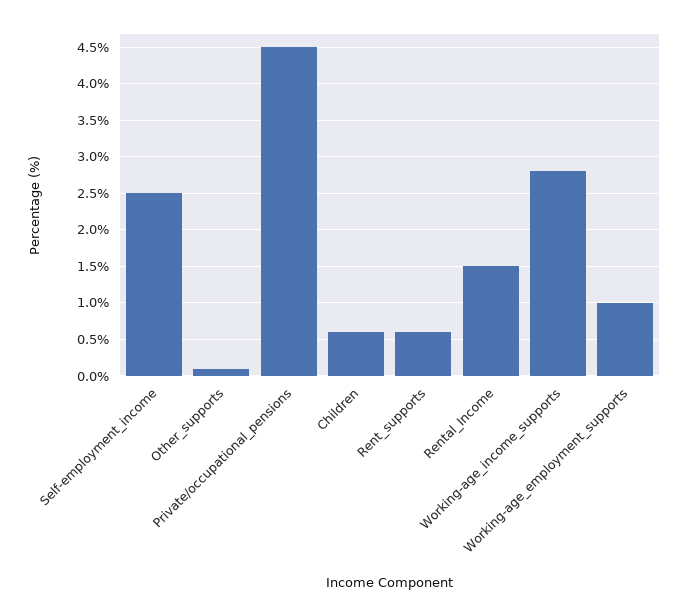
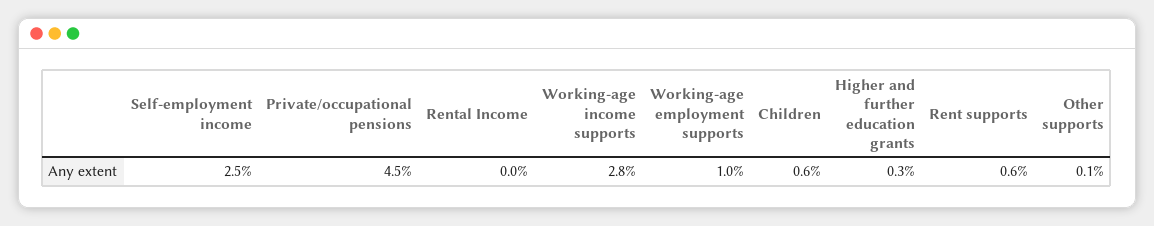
  {
    "Self-employment_income": 2.5,
    "Other_supports": 0.1,
    "Private/occupational_pensions": 4.5,
    "Children": 0.6,
    "Rent_supports": 0.6,
-   "Rental_Income": 1.5,
+   "Rental_Income": 0,
    "Working-age_income_supports": 2.8,
-   "Working-age_employment_supports": 1
+   "Working-age_employment_supports": 1,
+   "Higher and further education grants": 0.3
  }

